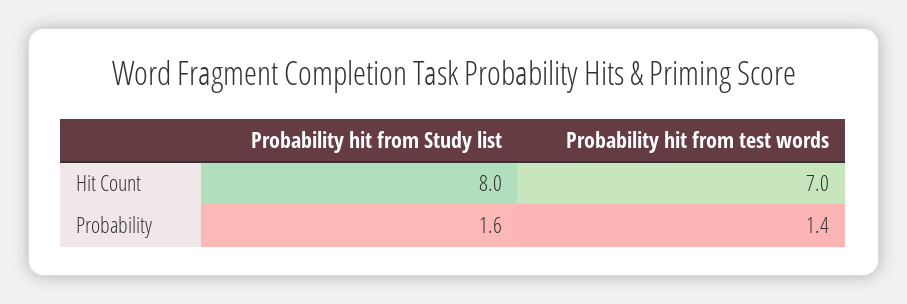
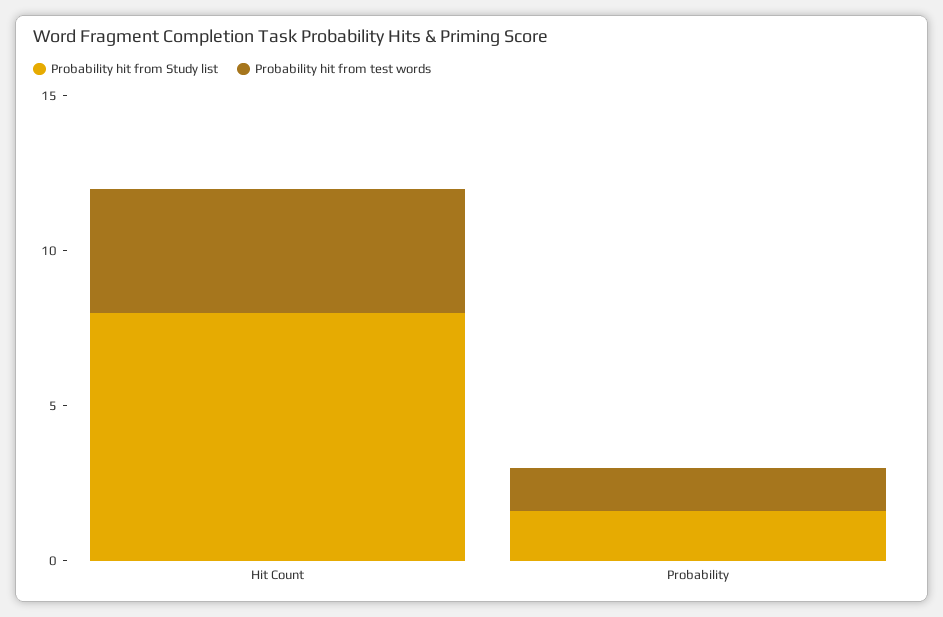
  {
    "Probability hit from Study list": {
      "Hit Count": 8,
      "Probability": 1.6
    },
    "Probability hit from test words": {
-     "Hit Count": 7,
+     "Hit Count": 4,
      "Probability": 1.4
    }
  }

